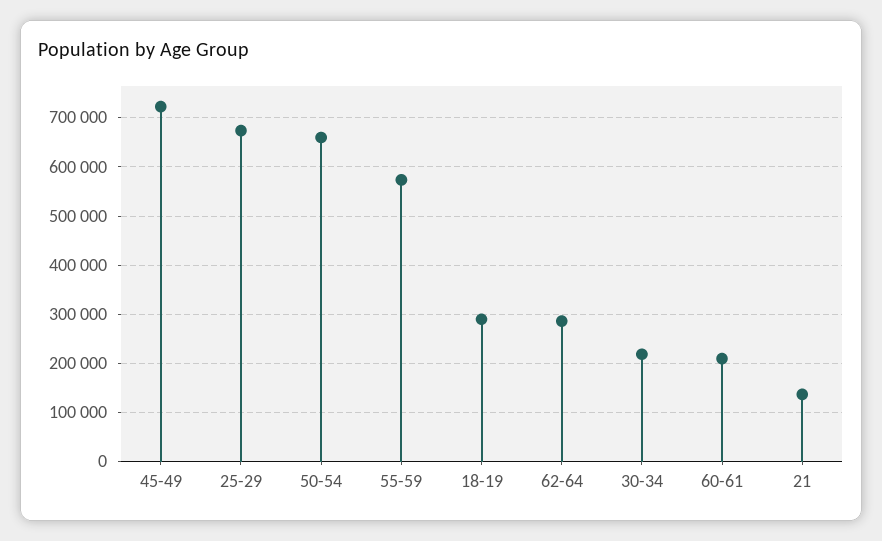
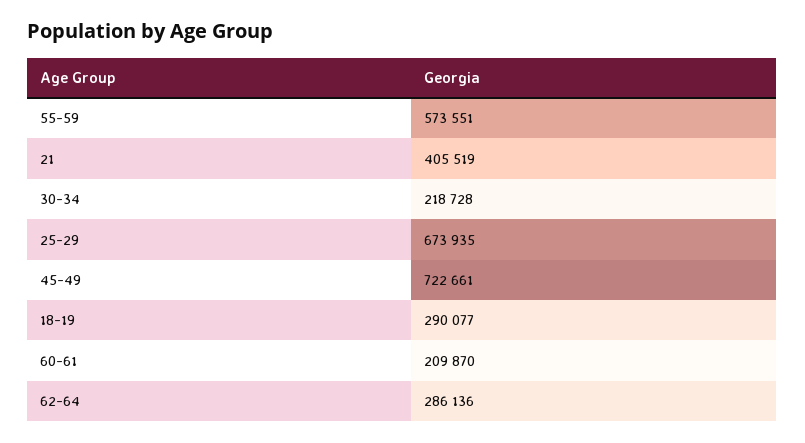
  {
    "45-49": 722661,
    "25-29": 673935,
-   "50-54": 660000,
    "55-59": 573551,
    "18-19": 290077,
    "62-64": 286136,
    "30-34": 218728,
    "60-61": 209870,
-   "21": 140000
+   "21": 405519
  }

